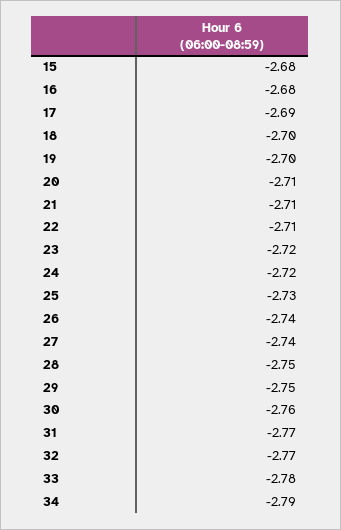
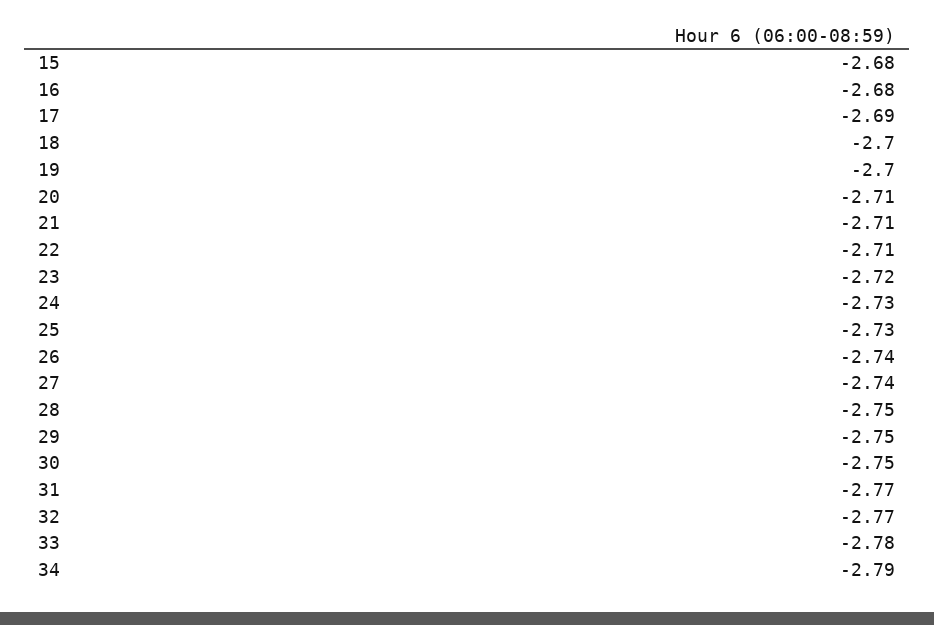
  {
    "15": -2.68,
    "16": -2.68,
    "17": -2.69,
    "18": -2.7,
    "19": -2.7,
    "20": -2.71,
    "21": -2.71,
    "22": -2.71,
    "23": -2.72,
-   "24": -2.72,
+   "24": -2.73,
    "25": -2.73,
    "26": -2.74,
    "27": -2.74,
    "28": -2.75,
    "29": -2.75,
-   "30": -2.76,
+   "30": -2.75,
    "31": -2.77,
    "32": -2.77,
    "33": -2.78,
    "34": -2.79
  }

